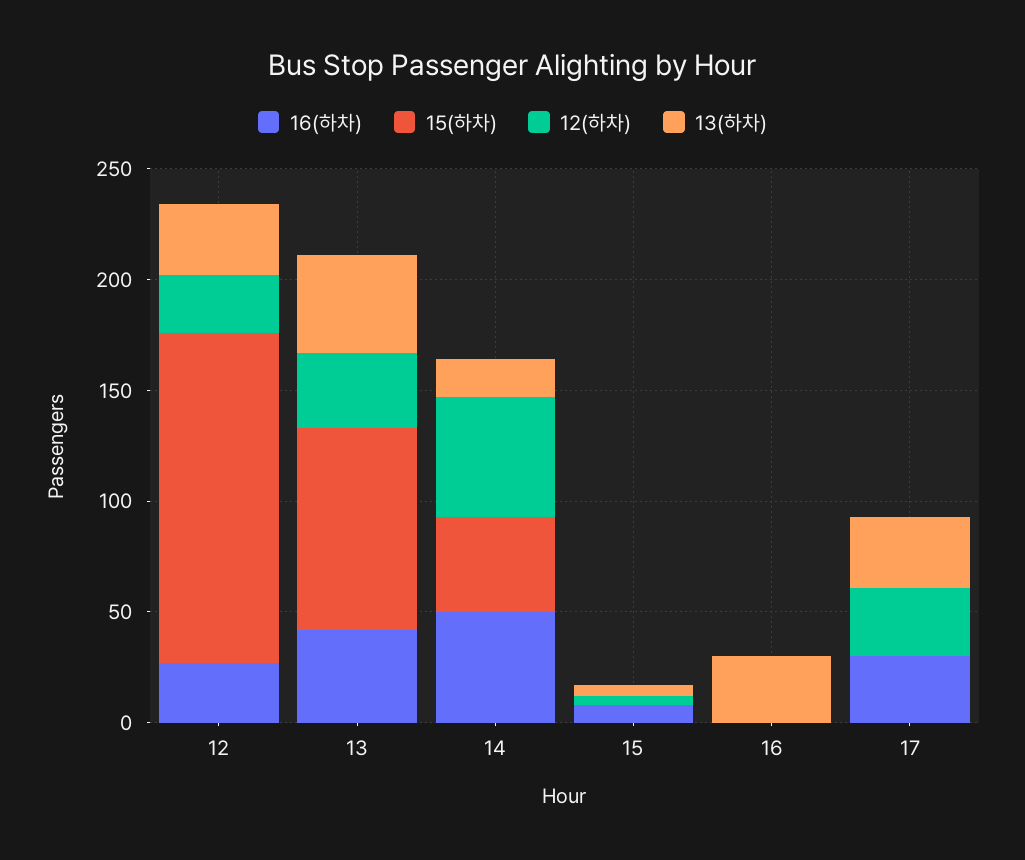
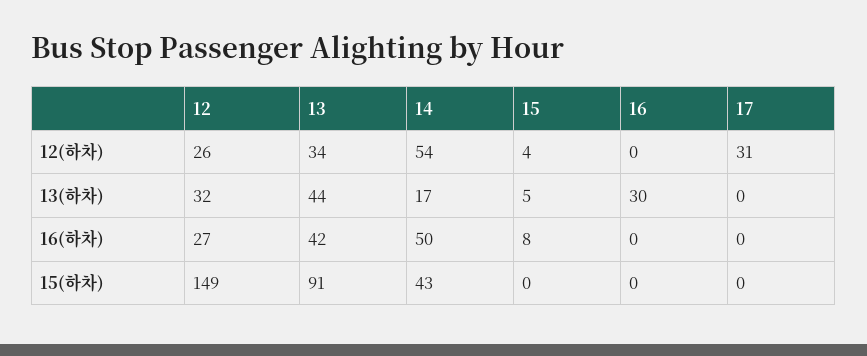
  {
    "16(하차)": {
      "12": 27,
      "13": 42,
      "14": 50,
      "15": 8,
      "16": 0,
-     "17": 30
+     "17": 0
    },
    "15(하차)": {
      "12": 149,
      "13": 91,
      "14": 43,
      "15": 0,
      "16": 0,
      "17": 0
    },
    "12(하차)": {
      "12": 26,
      "13": 34,
      "14": 54,
      "15": 4,
      "16": 0,
      "17": 31
    },
    "13(하차)": {
      "12": 32,
      "13": 44,
      "14": 17,
      "15": 5,
      "16": 30,
-     "17": 30
+     "17": 0
    }
  }

